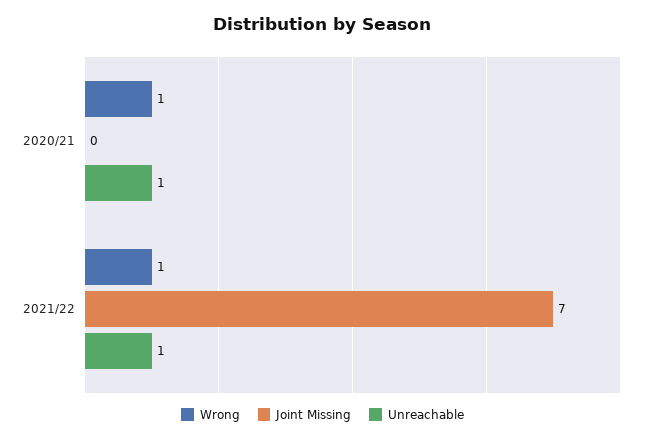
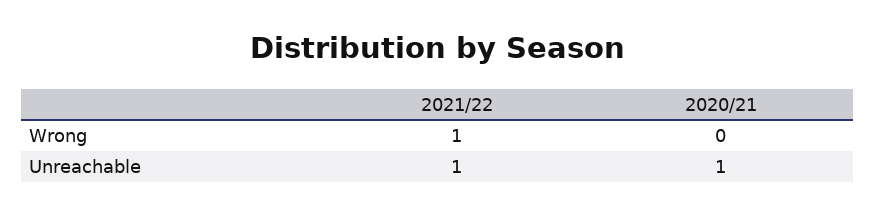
  {
    "Wrong": {
-     "2020/21": 1,
+     "2020/21": 0,
      "2021/22": 1
    },
-   "Joint Missing": {
-     "2020/21": 0,
-     "2021/22": 7
-   },
    "Unreachable": {
      "2020/21": 1,
      "2021/22": 1
    }
  }

